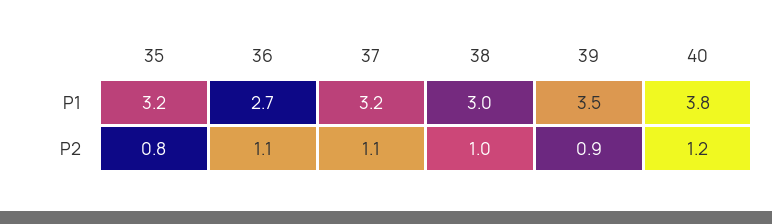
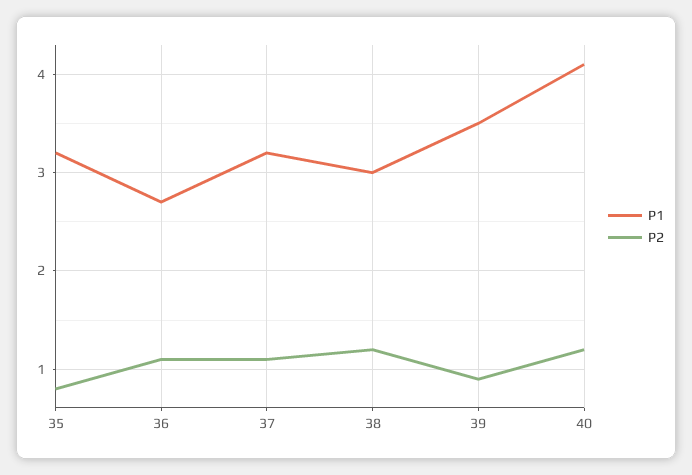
  {
    "P1": {
      "35": 3.2,
      "36": 2.7,
      "37": 3.2,
      "38": 3,
      "39": 3.5,
-     "40": 3.8
+     "40": 4.1
    },
    "P2": {
      "35": 0.8,
      "36": 1.1,
      "37": 1.1,
-     "38": 1,
+     "38": 1.2,
      "39": 0.9,
      "40": 1.2
    }
  }

